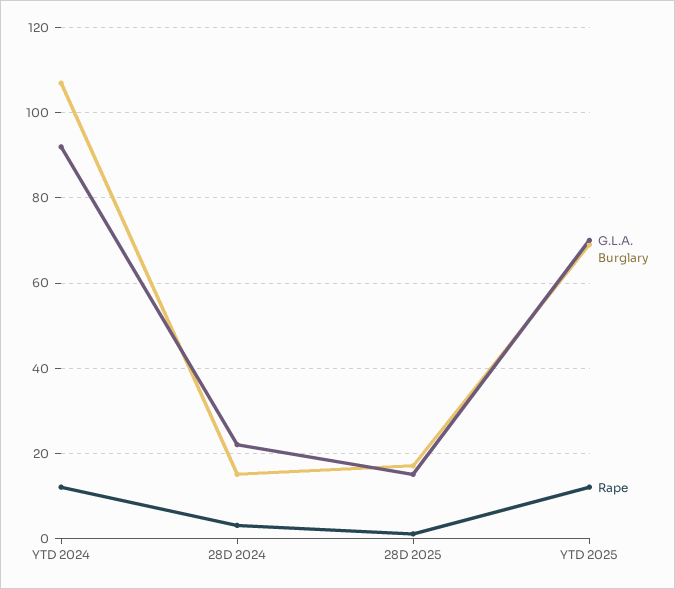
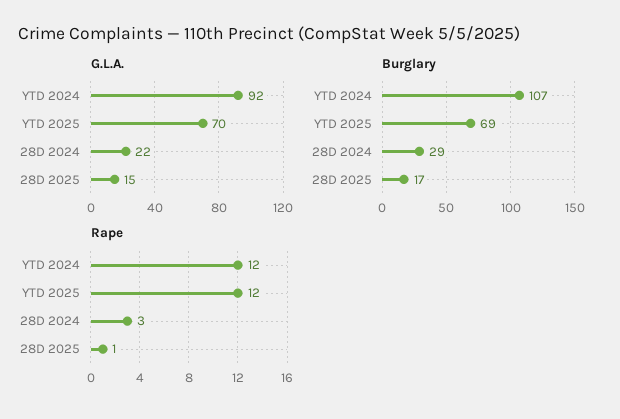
  {
    "G.L.A.": {
      "YTD 2024": 92,
      "28D 2024": 22,
      "28D 2025": 15,
      "YTD 2025": 70
    },
    "Burglary": {
      "YTD 2024": 107,
-     "28D 2024": 15,
+     "28D 2024": 29,
      "28D 2025": 17,
      "YTD 2025": 69
    },
    "Rape": {
      "YTD 2024": 12,
      "28D 2024": 3,
      "28D 2025": 1,
      "YTD 2025": 12
    }
  }

